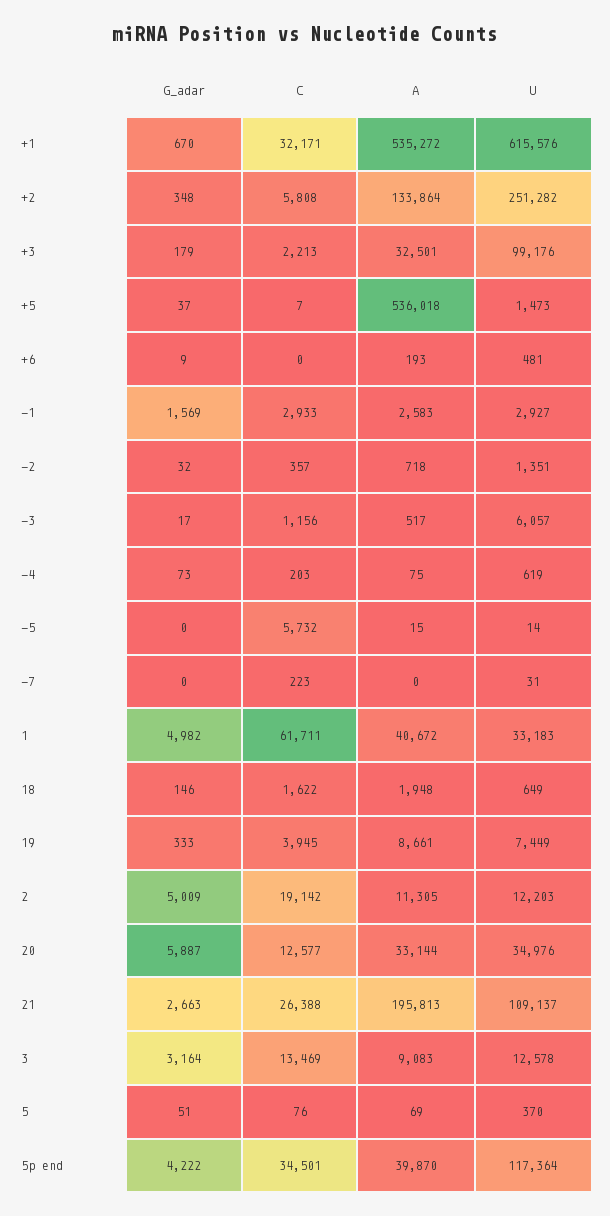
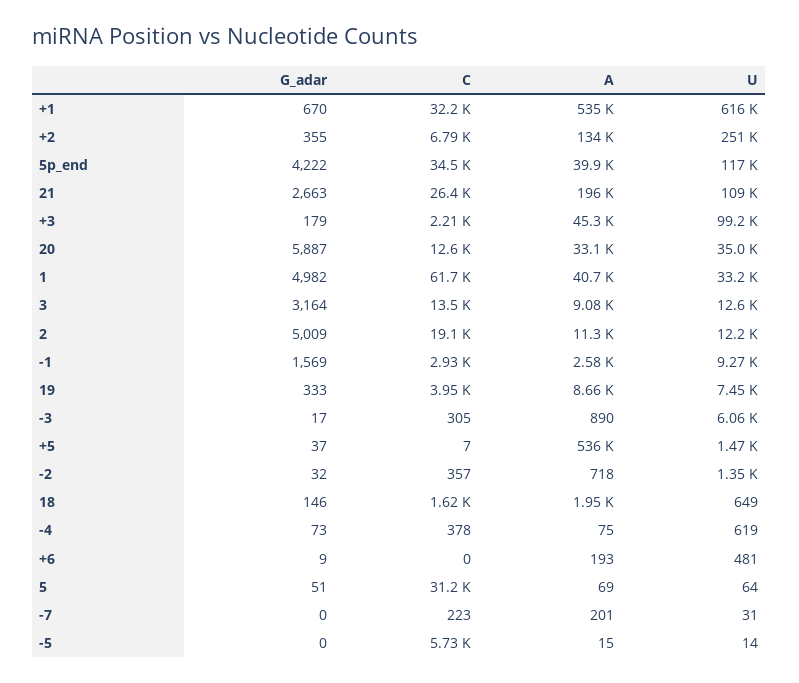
  {
    "G_adar": {
      "+1": 670,
-     "+2": 348,
+     "+2": 355,
      "+3": 179,
      "+5": 37,
      "+6": 9,
      "-1": 1569,
      "-2": 32,
      "-3": 17,
      "-4": 73,
      "-5": 0,
      "-7": 0,
      "1": 4982,
      "18": 146,
      "19": 333,
      "2": 5009,
      "20": 5887,
      "21": 2663,
      "3": 3164,
      "5": 51,
      "5p end": 4222
    },
    "C": {
      "+1": 32171,
-     "+2": 5808,
+     "+2": 6790,
      "+3": 2213,
      "+5": 7,
      "+6": 0,
      "-1": 2933,
      "-2": 357,
-     "-3": 1156,
+     "-3": 305,
-     "-4": 203,
+     "-4": 378,
      "-5": 5732,
      "-7": 223,
      "1": 61711,
      "18": 1622,
      "19": 3945,
      "2": 19142,
      "20": 12577,
      "21": 26388,
      "3": 13469,
-     "5": 76,
+     "5": 31200,
      "5p end": 34501
    },
    "A": {
      "+1": 535272,
      "+2": 133864,
-     "+3": 32501,
+     "+3": 45300,
      "+5": 536018,
      "+6": 193,
      "-1": 2583,
      "-2": 718,
-     "-3": 517,
+     "-3": 890,
      "-4": 75,
      "-5": 15,
-     "-7": 0,
+     "-7": 201,
      "1": 40672,
      "18": 1948,
      "19": 8661,
      "2": 11305,
      "20": 33144,
      "21": 195813,
      "3": 9083,
      "5": 69,
      "5p end": 39870
    },
    "U": {
      "+1": 615576,
      "+2": 251282,
      "+3": 99176,
      "+5": 1473,
      "+6": 481,
-     "-1": 2927,
+     "-1": 9270,
      "-2": 1351,
      "-3": 6057,
      "-4": 619,
      "-5": 14,
      "-7": 31,
      "1": 33183,
      "18": 649,
      "19": 7449,
      "2": 12203,
      "20": 34976,
      "21": 109137,
      "3": 12578,
-     "5": 370,
+     "5": 64,
      "5p end": 117364
    }
  }

